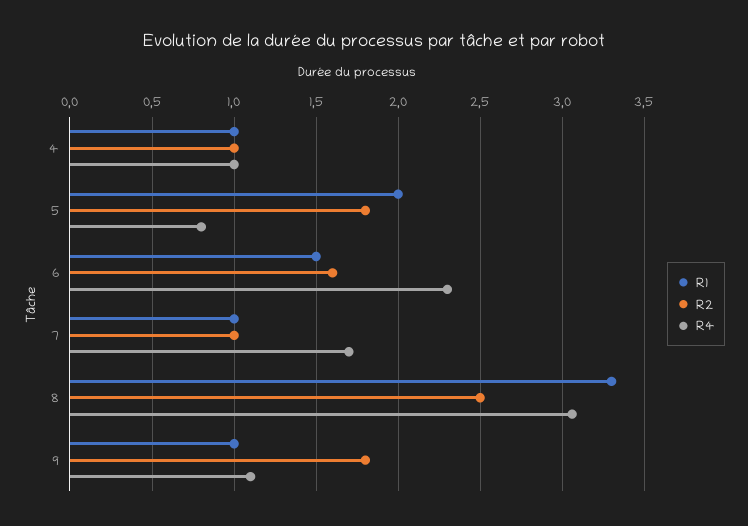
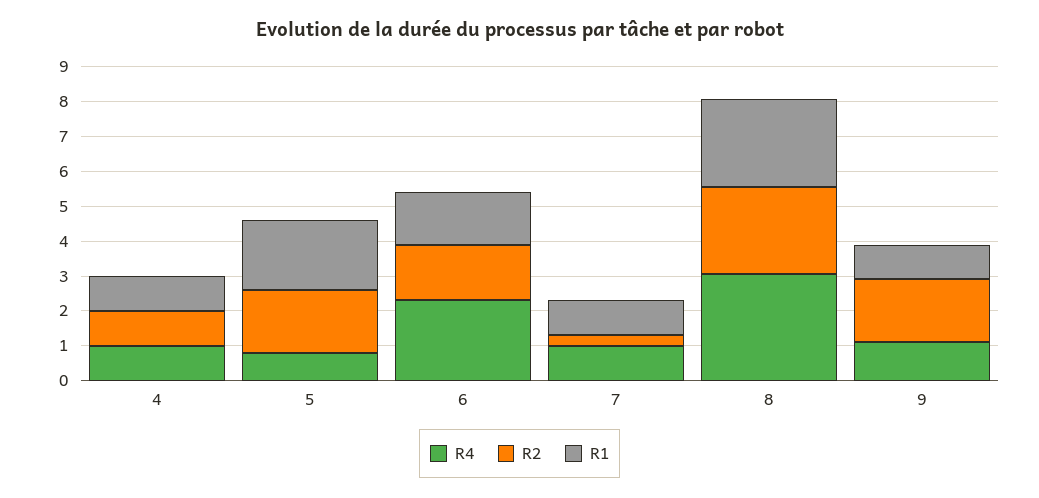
  {
    "R1": {
      "4": 1,
      "5": 2,
      "6": 1.5,
      "7": 1,
-     "8": 3.3,
+     "8": 2.5,
      "9": 1
    },
    "R2": {
      "4": 1,
      "5": 1.8,
      "6": 1.6,
-     "7": 1,
+     "7": 0.25,
      "8": 2.5,
      "9": 1.8
    },
    "R4": {
      "4": 1,
      "5": 0.8,
      "6": 2.3,
-     "7": 1.7,
+     "7": 1,
      "8": 3.05,
      "9": 1.1
    }
  }

